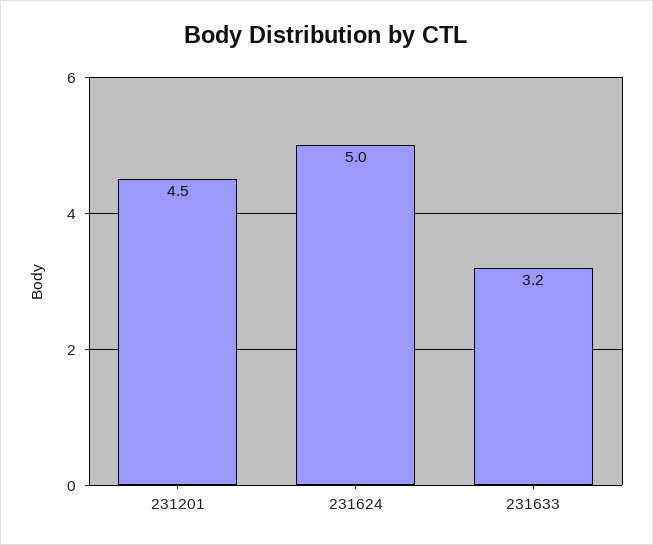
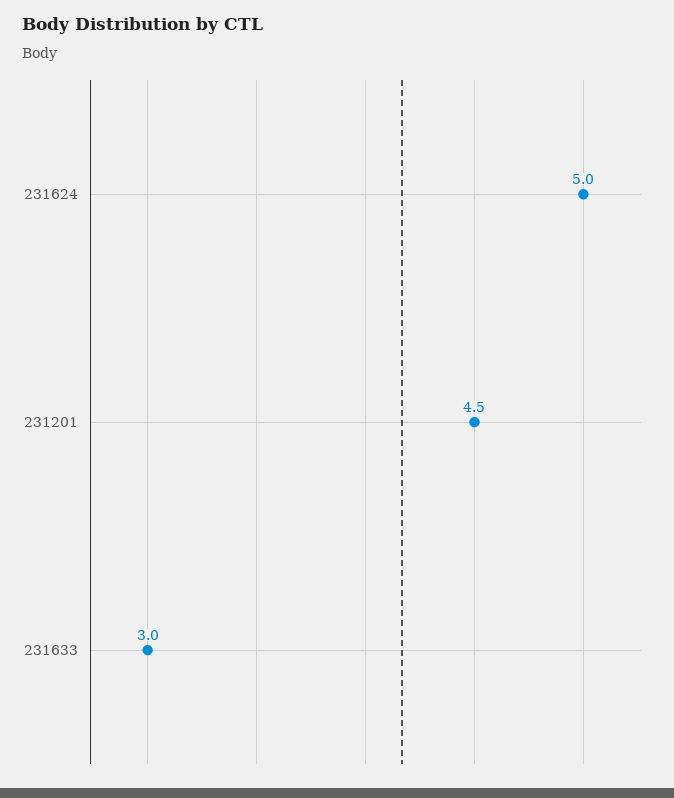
  {
    "231201": 4.5,
    "231624": 5,
-   "231633": 3.2
+   "231633": 3
  }

